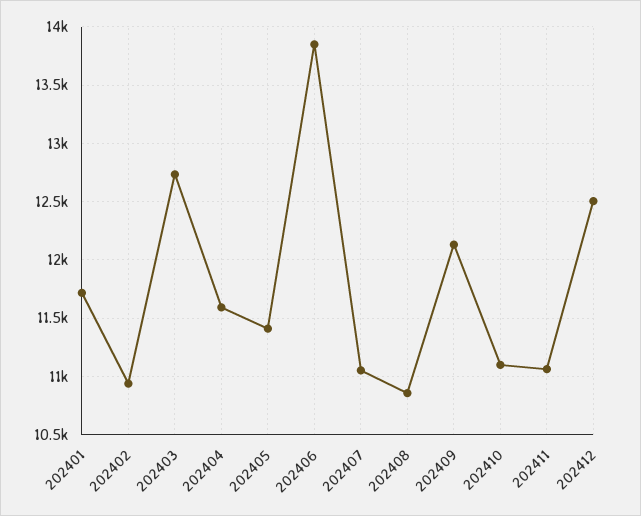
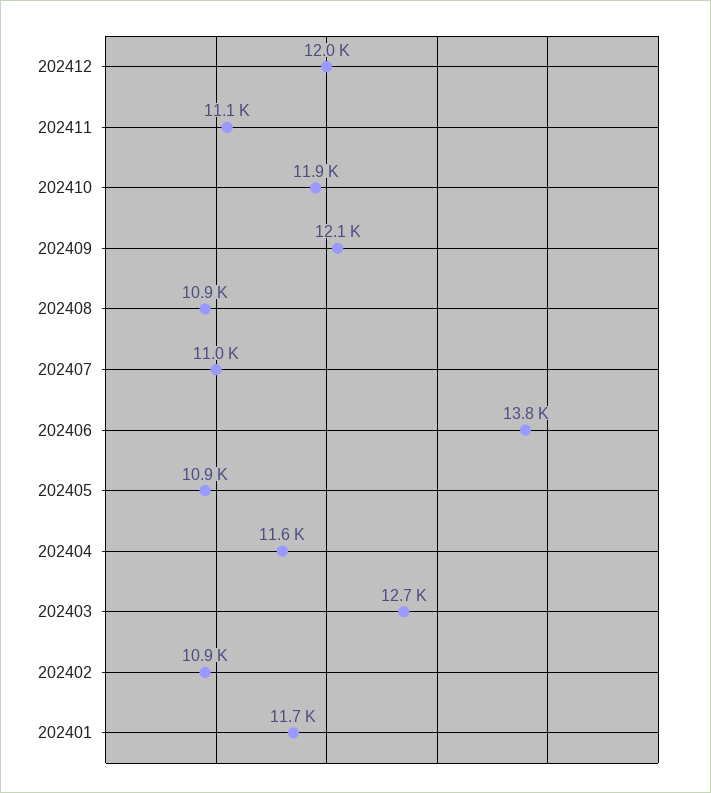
  {
    "202401": 11700,
    "202402": 10900,
    "202403": 12700,
    "202404": 11600,
-   "202405": 11400,
+   "202405": 10900,
    "202406": 13800,
    "202407": 11000,
    "202408": 10900,
    "202409": 12100,
-   "202410": 11100,
+   "202410": 11900,
    "202411": 11100,
-   "202412": 12500
+   "202412": 12000
  }

